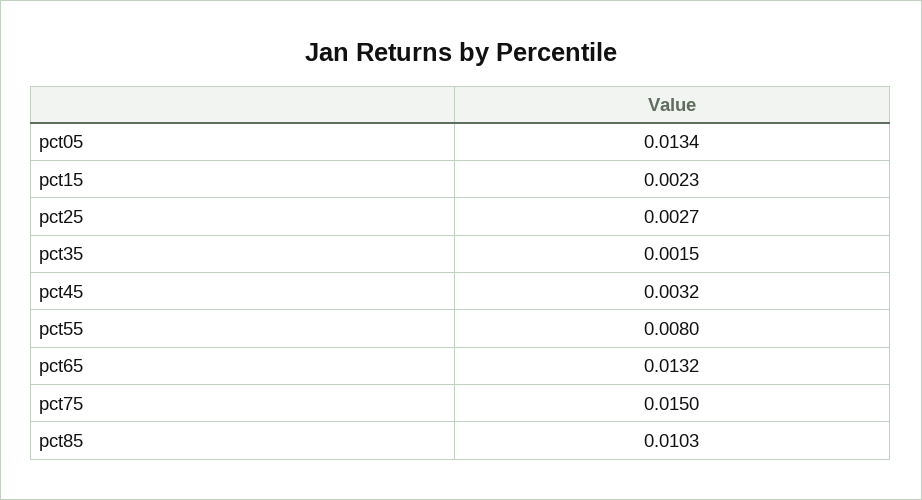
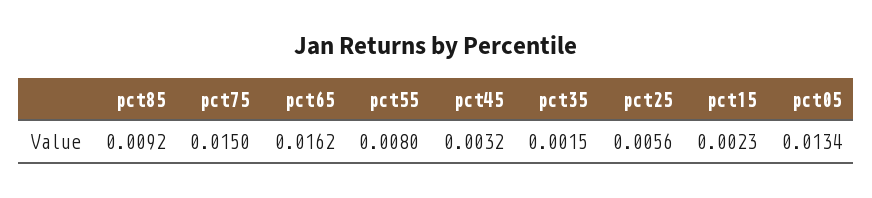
  {
    "pct05": 0.0134,
    "pct15": 0.0023,
-   "pct25": 0.0027,
+   "pct25": 0.0056,
    "pct35": 0.0015,
    "pct45": 0.0032,
    "pct55": 0.008,
-   "pct65": 0.0132,
+   "pct65": 0.0162,
    "pct75": 0.015,
-   "pct85": 0.0103
+   "pct85": 0.0092
  }

